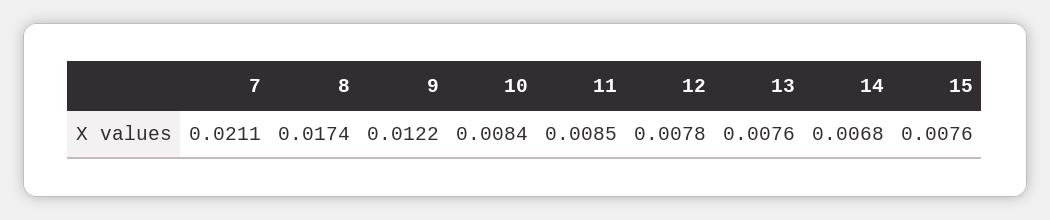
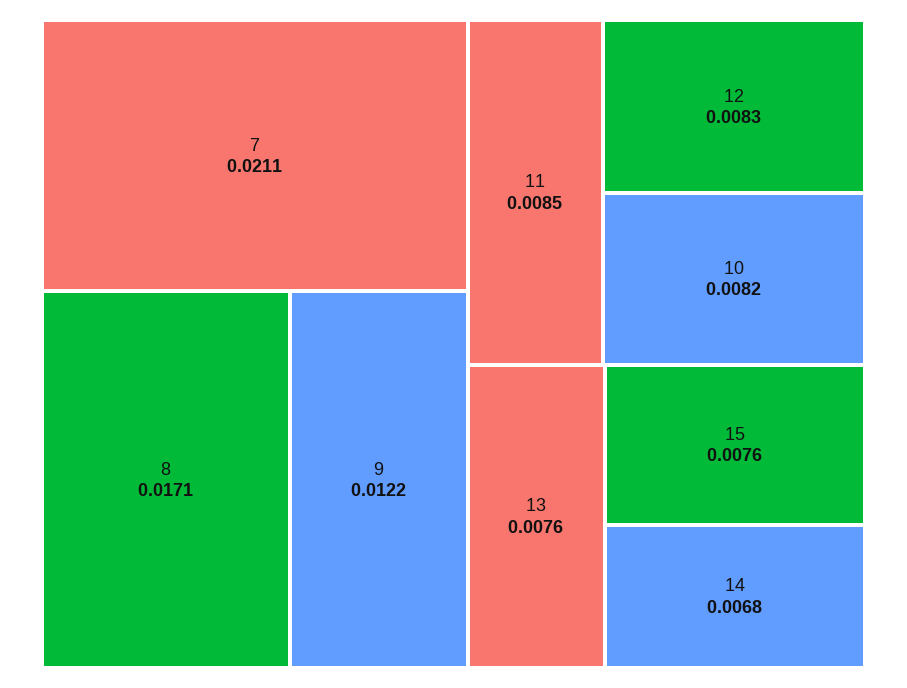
  {
    "7": 0.0211,
-   "8": 0.0174,
+   "8": 0.0171,
    "9": 0.0122,
-   "10": 0.0084,
+   "10": 0.0082,
    "11": 0.0085,
-   "12": 0.0078,
+   "12": 0.0083,
    "13": 0.0076,
    "14": 0.0068,
    "15": 0.0076
  }

